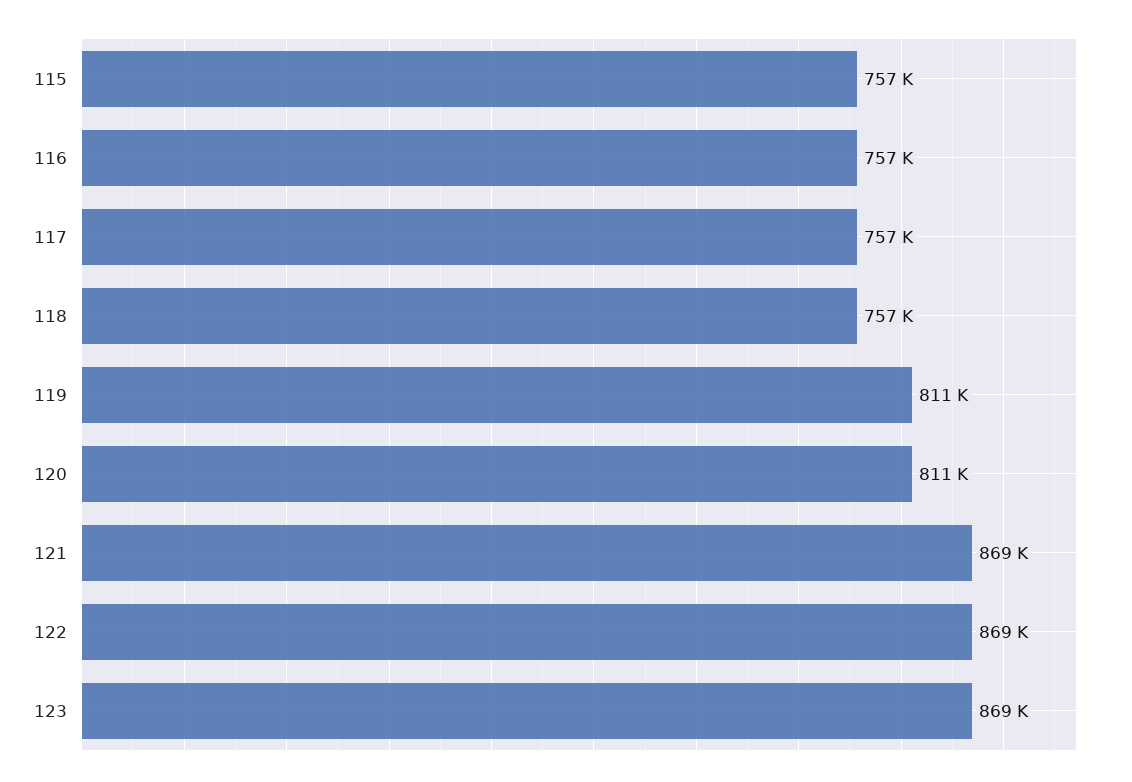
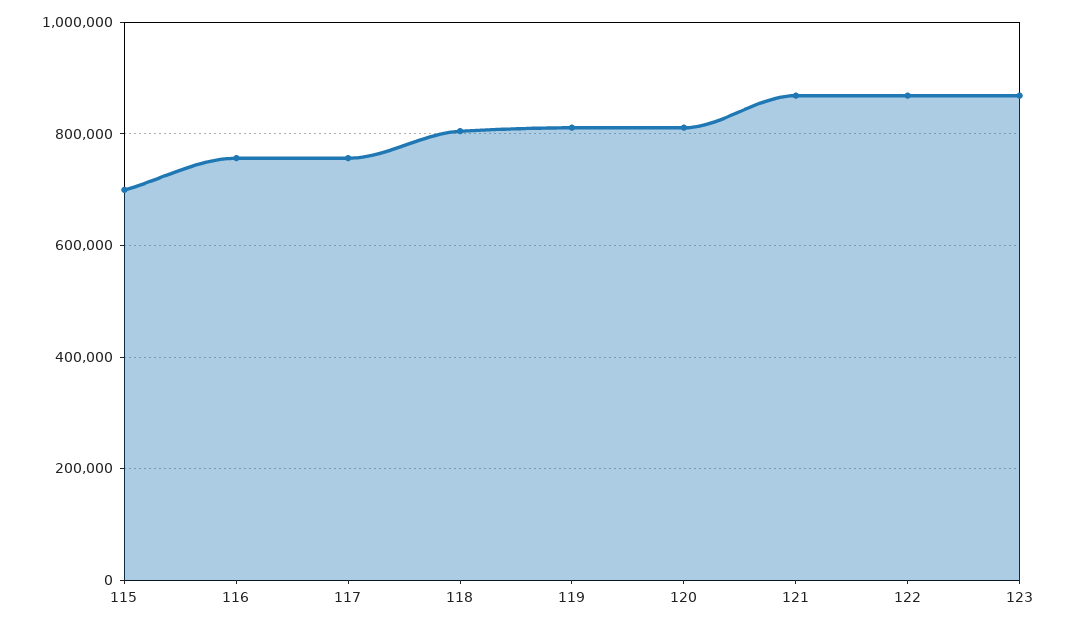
  {
-   "115": 757000,
+   "115": 700000,
    "116": 757000,
    "117": 757000,
-   "118": 757000,
+   "118": 800000,
    "119": 811000,
    "120": 811000,
    "121": 869000,
    "122": 869000,
    "123": 869000
  }

